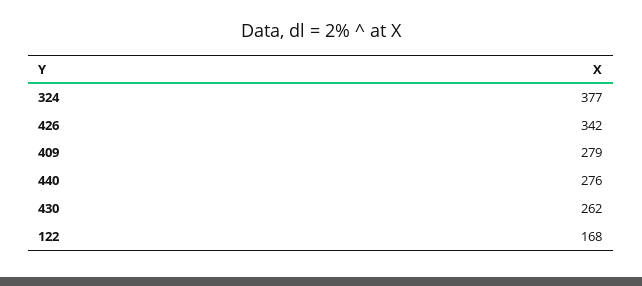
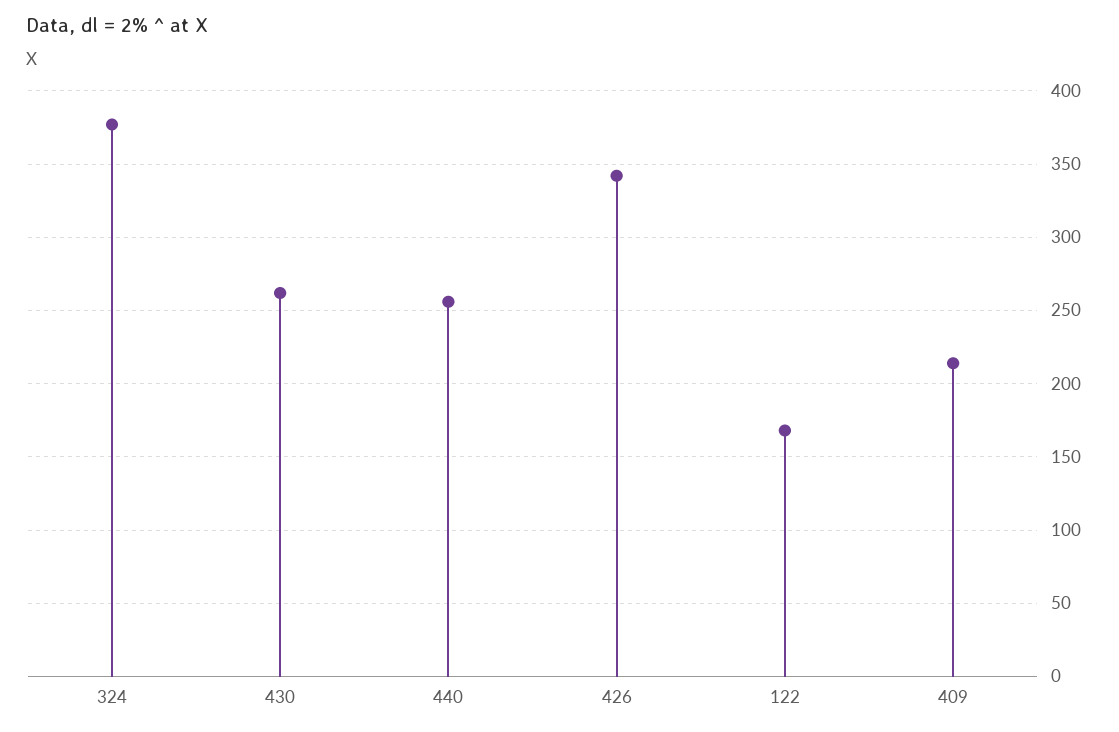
  {
    "324": 377,
    "426": 342,
-   "409": 279,
+   "409": 215,
-   "440": 276,
+   "440": 255,
    "430": 262,
    "122": 168
  }

